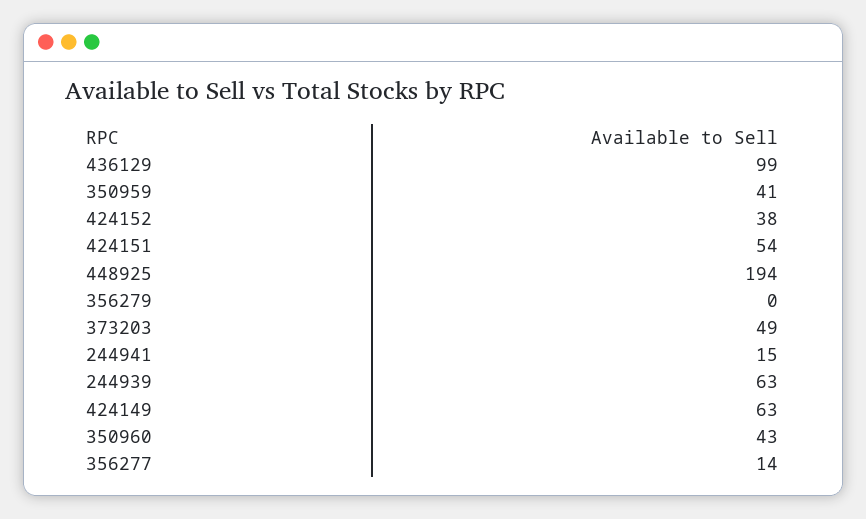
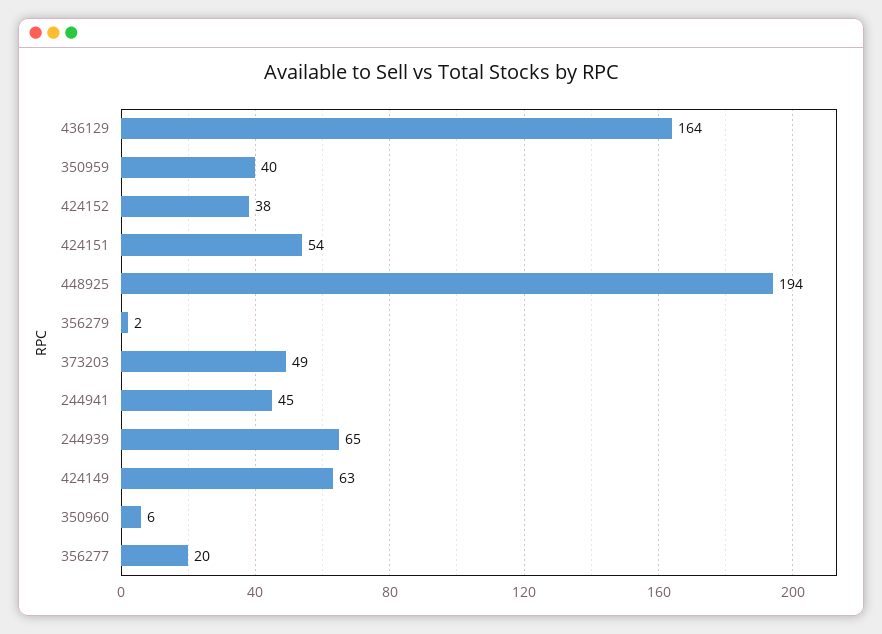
  {
-   "436129": 99,
+   "436129": 164,
-   "350959": 41,
+   "350959": 40,
    "424152": 38,
    "424151": 54,
    "448925": 194,
-   "356279": 0,
+   "356279": 2,
    "373203": 49,
-   "244941": 15,
+   "244941": 45,
-   "244939": 63,
+   "244939": 65,
    "424149": 63,
-   "350960": 43,
+   "350960": 6,
-   "356277": 14
+   "356277": 20
  }

